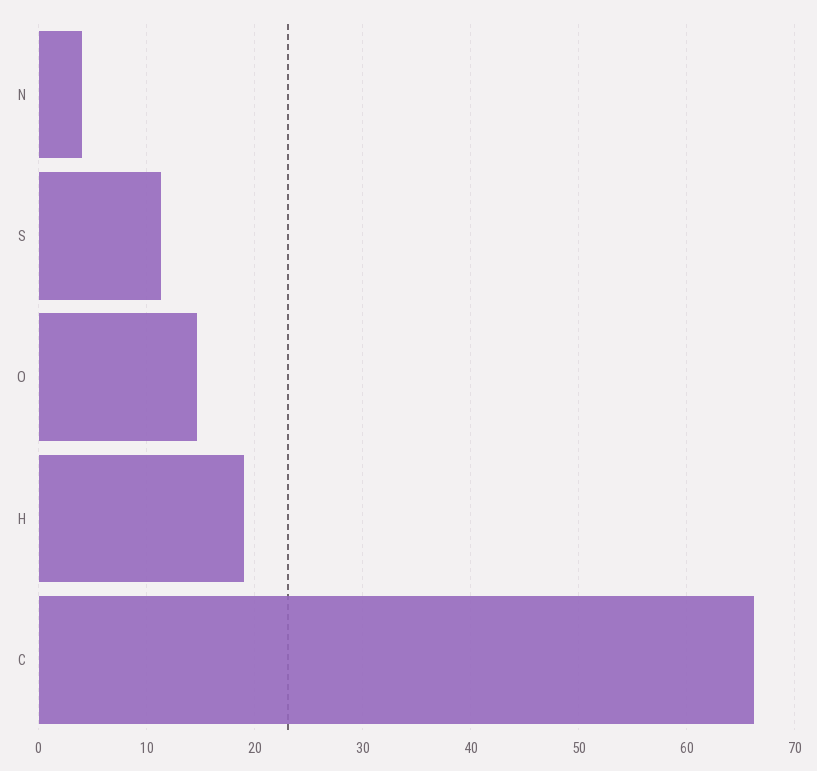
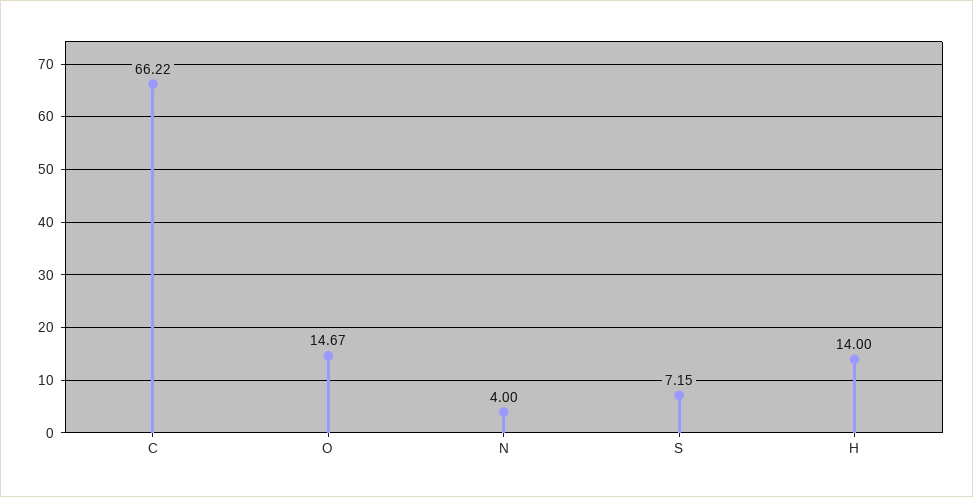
  {
    "N": 4,
-   "S": 11,
+   "S": 7.15,
    "O": 14.67,
-   "H": 19,
+   "H": 14,
    "C": 66.22
  }

